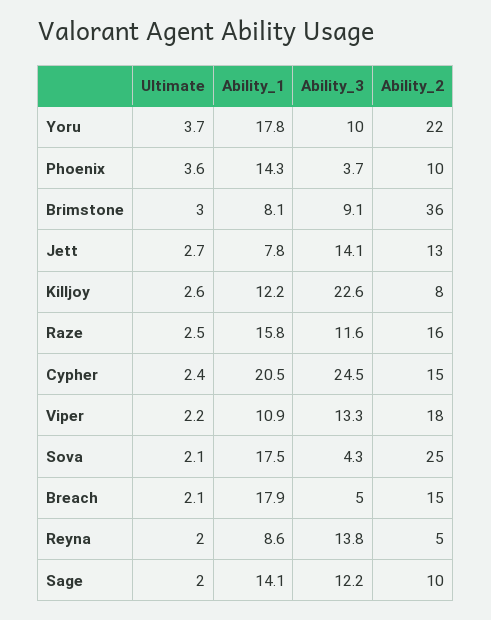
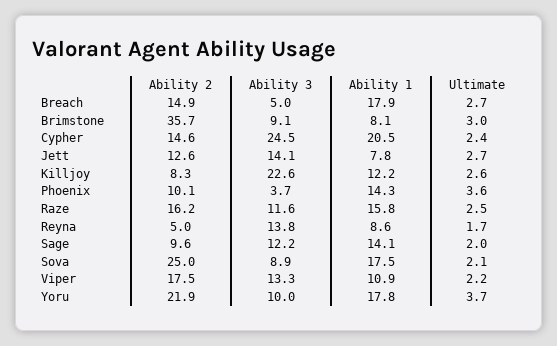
  {
    "Ultimate": {
      "Yoru": 3.7,
      "Phoenix": 3.6,
      "Brimstone": 3,
      "Jett": 2.7,
      "Killjoy": 2.6,
      "Raze": 2.5,
      "Cypher": 2.4,
      "Viper": 2.2,
      "Sova": 2.1,
-     "Breach": 2.1,
+     "Breach": 2.7,
-     "Reyna": 2,
+     "Reyna": 1.7,
      "Sage": 2
    },
    "Ability_1": {
      "Yoru": 17.8,
      "Phoenix": 14.3,
      "Brimstone": 8.1,
      "Jett": 7.8,
      "Killjoy": 12.2,
      "Raze": 15.8,
      "Cypher": 20.5,
      "Viper": 10.9,
      "Sova": 17.5,
      "Breach": 17.9,
      "Reyna": 8.6,
      "Sage": 14.1
    },
    "Ability_3": {
      "Yoru": 10,
      "Phoenix": 3.7,
      "Brimstone": 9.1,
      "Jett": 14.1,
      "Killjoy": 22.6,
      "Raze": 11.6,
      "Cypher": 24.5,
      "Viper": 13.3,
-     "Sova": 4.3,
+     "Sova": 8.9,
      "Breach": 5,
      "Reyna": 13.8,
      "Sage": 12.2
    },
    "Ability_2": {
      "Yoru": 21.9,
      "Phoenix": 10.1,
      "Brimstone": 35.7,
      "Jett": 12.6,
      "Killjoy": 8.3,
      "Raze": 16.2,
      "Cypher": 14.6,
      "Viper": 17.5,
      "Sova": 25,
      "Breach": 14.9,
      "Reyna": 5,
      "Sage": 9.6
    }
  }

